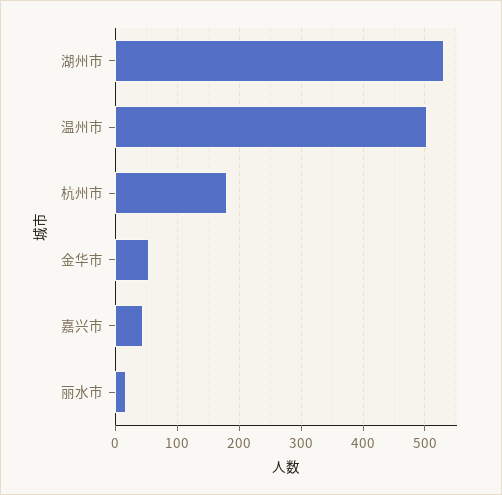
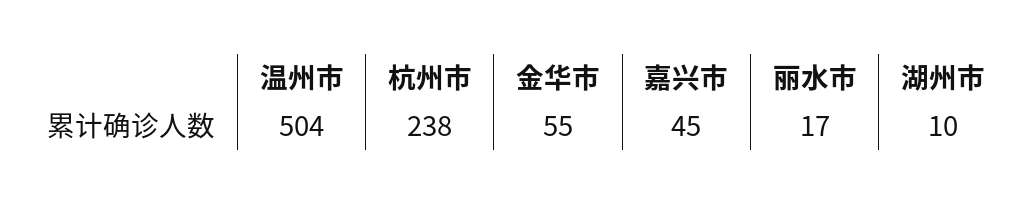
  {
-   "湖州市": 530,
+   "湖州市": 10,
    "温州市": 504,
-   "杭州市": 180,
+   "杭州市": 238,
    "金华市": 55,
    "嘉兴市": 45,
    "丽水市": 17
  }

